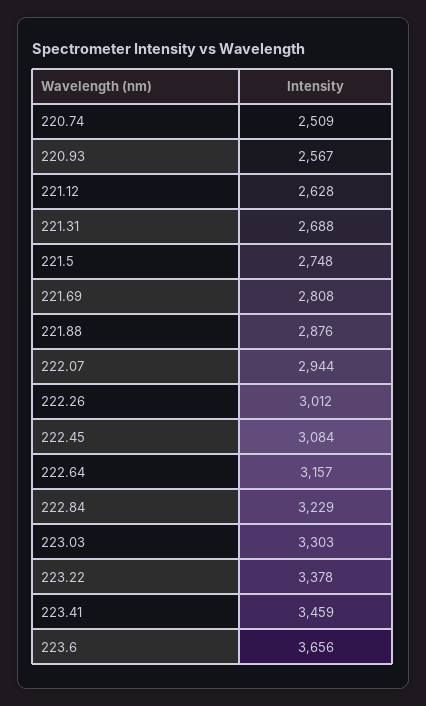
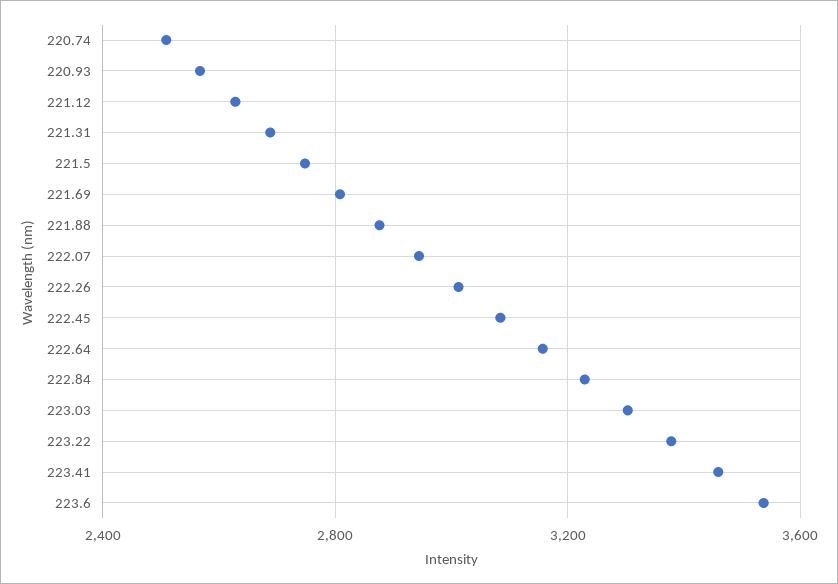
  {
    "220.74": 2509,
    "220.93": 2567,
    "221.12": 2628,
    "221.31": 2688,
    "221.5": 2748,
    "221.69": 2808,
    "221.88": 2876,
    "222.07": 2944,
    "222.26": 3012,
    "222.45": 3084,
    "222.64": 3157,
    "222.84": 3229,
    "223.03": 3303,
    "223.22": 3378,
    "223.41": 3459,
-   "223.6": 3656
+   "223.6": 3550
  }

